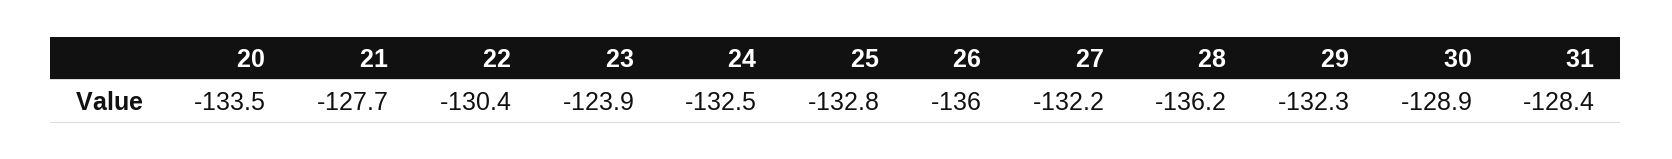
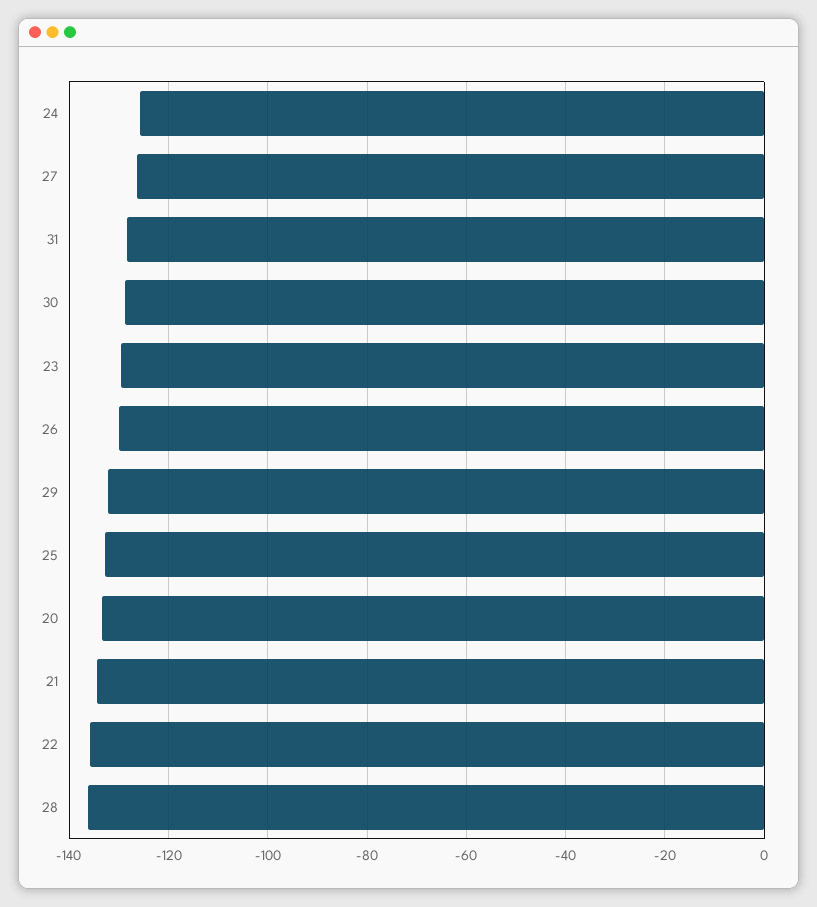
  {
    "20": -133.5,
-   "21": -127.7,
+   "21": -134,
-   "22": -130.4,
+   "22": -136,
-   "23": -123.9,
+   "23": -130,
-   "24": -132.5,
+   "24": -126,
    "25": -132.8,
-   "26": -136,
+   "26": -130,
-   "27": -132.2,
+   "27": -126,
    "28": -136.2,
    "29": -132.3,
    "30": -128.9,
    "31": -128.4
  }

